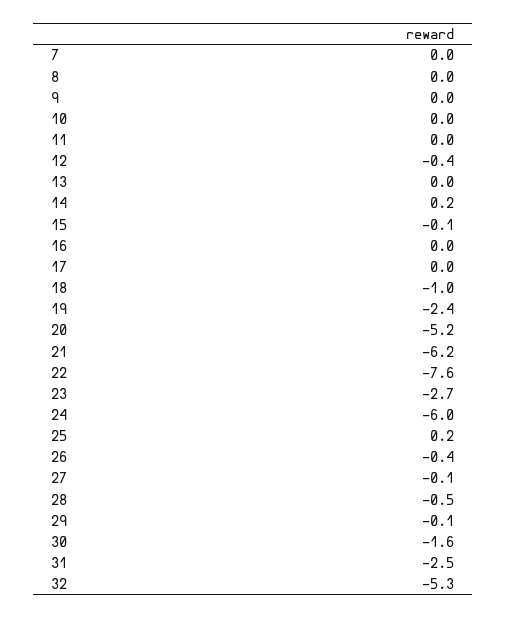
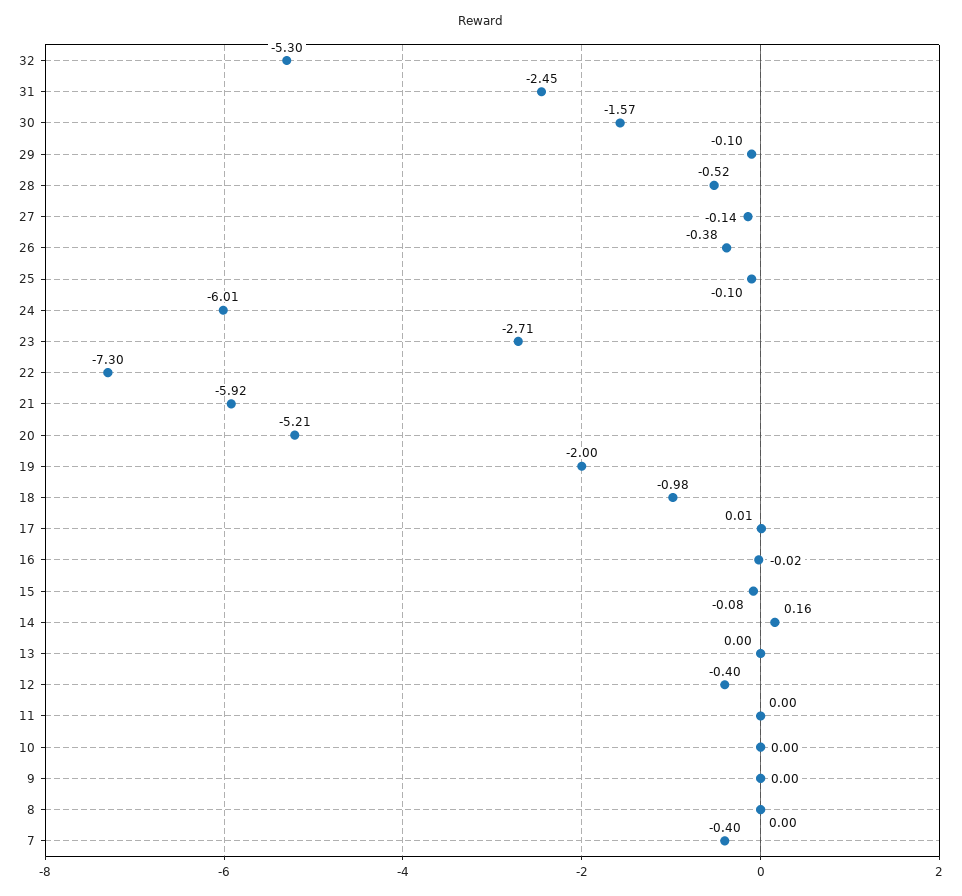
  {
-   "7": 0,
+   "7": -0.4,
    "8": 0,
    "9": 0,
    "10": 0,
    "11": 0,
    "12": -0.4,
    "13": 0,
    "14": 0.16,
    "15": -0.08,
    "16": -0.02,
    "17": 0.01,
    "18": -0.98,
-   "19": -2.4,
+   "19": -2,
    "20": -5.21,
-   "21": -6.2,
+   "21": -5.92,
-   "22": -7.6,
+   "22": -7.3,
    "23": -2.71,
    "24": -6.01,
-   "25": 0.2,
+   "25": -0.1,
    "26": -0.38,
    "27": -0.14,
    "28": -0.52,
    "29": -0.1,
    "30": -1.57,
    "31": -2.45,
    "32": -5.3
  }

